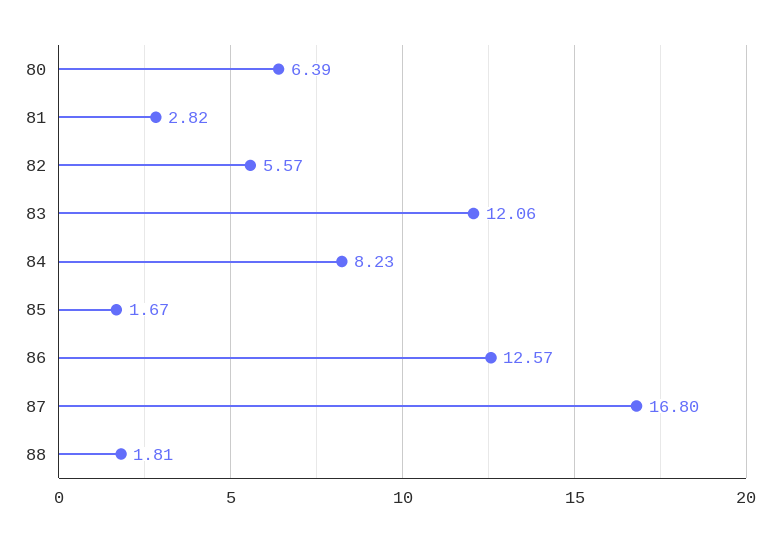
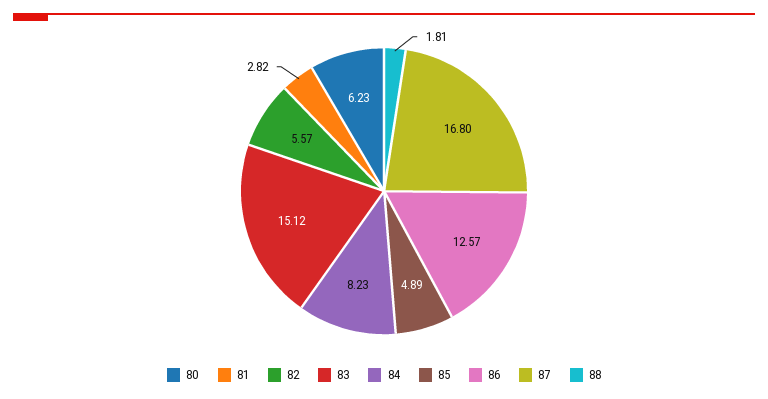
  {
-   "80": 6.39,
+   "80": 6.23,
    "81": 2.82,
    "82": 5.57,
-   "83": 12.06,
+   "83": 15.12,
    "84": 8.23,
-   "85": 1.67,
+   "85": 4.89,
    "86": 12.57,
    "87": 16.8,
    "88": 1.81
  }

